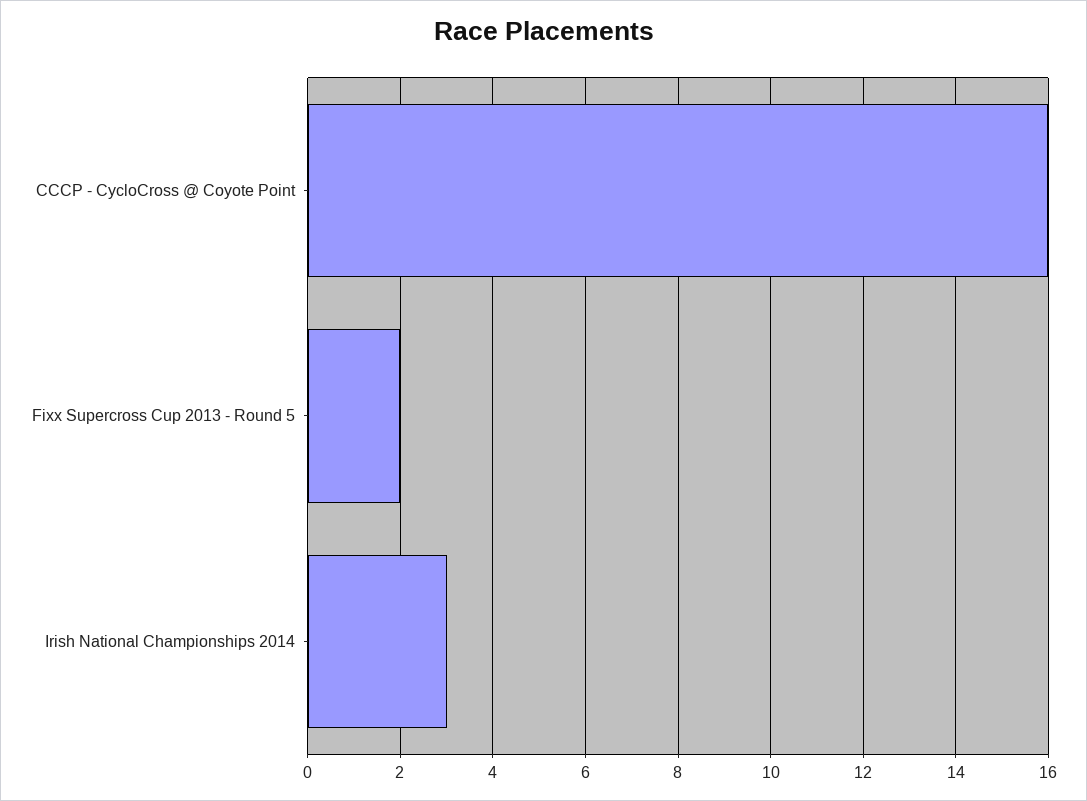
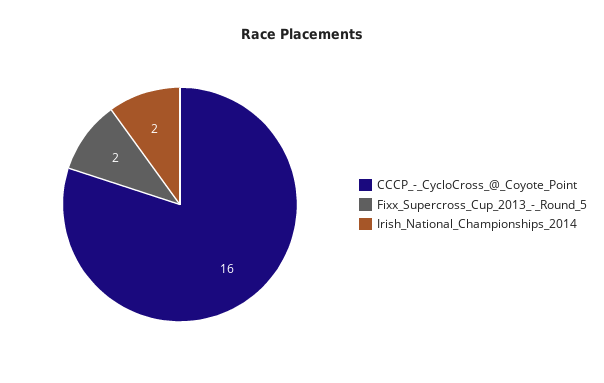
  {
    "CCCP - CycloCross @ Coyote Point": 16,
    "Fixx Supercross Cup 2013 - Round 5": 2,
-   "Irish National Championships 2014": 3
+   "Irish National Championships 2014": 2
  }

